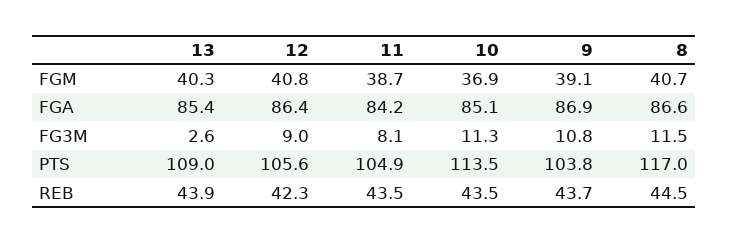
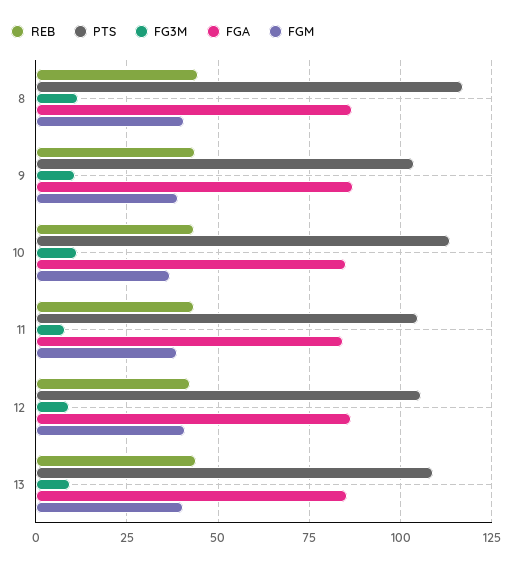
  {
    "FGM": {
      "13": 40.3,
      "12": 40.8,
      "11": 38.7,
      "10": 36.9,
      "9": 39.1,
      "8": 40.7
    },
    "FGA": {
      "13": 85.4,
      "12": 86.4,
      "11": 84.2,
      "10": 85.1,
      "9": 86.9,
      "8": 86.6
    },
    "FG3M": {
-     "13": 2.6,
+     "13": 10,
      "12": 9,
      "11": 8.1,
      "10": 11.3,
      "9": 10.8,
      "8": 11.5
    },
    "PTS": {
      "13": 109,
      "12": 105.6,
      "11": 104.9,
      "10": 113.5,
      "9": 103.8,
      "8": 117
    },
    "REB": {
      "13": 43.9,
      "12": 42.3,
      "11": 43.5,
      "10": 43.5,
      "9": 43.7,
      "8": 44.5
    }
  }

